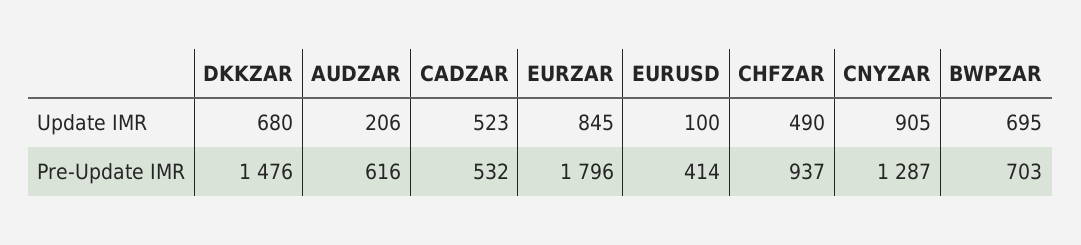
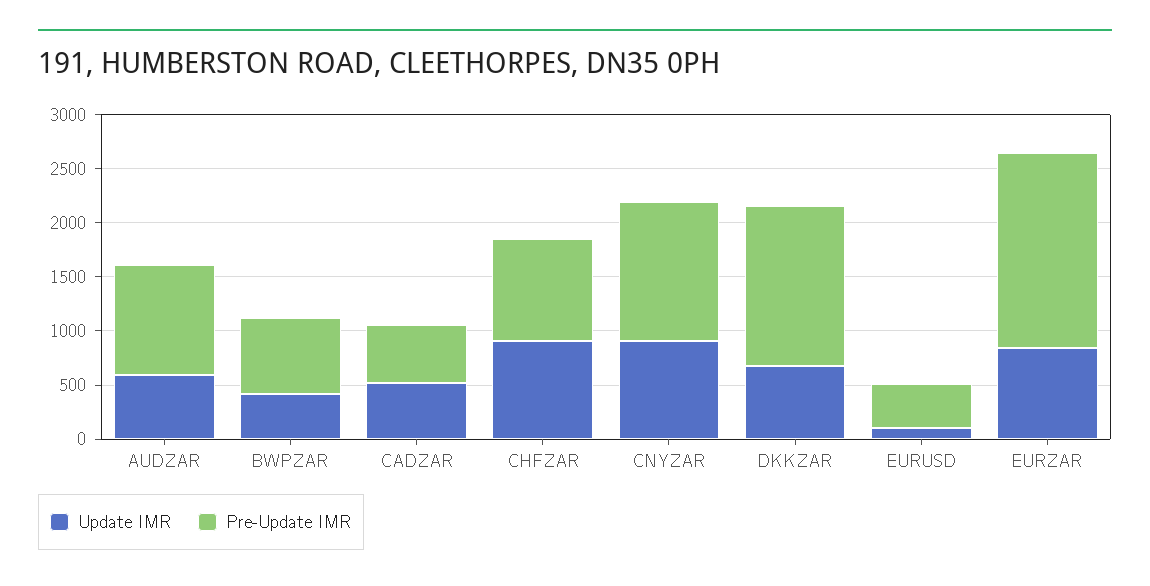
  {
    "Update IMR": {
      "DKKZAR": 680,
-     "AUDZAR": 206,
+     "AUDZAR": 600,
      "CADZAR": 523,
      "EURZAR": 845,
      "EURUSD": 100,
-     "CHFZAR": 490,
+     "CHFZAR": 900,
      "CNYZAR": 905,
-     "BWPZAR": 695
+     "BWPZAR": 400
    },
    "Pre-Update IMR": {
      "DKKZAR": 1476,
-     "AUDZAR": 616,
+     "AUDZAR": 1000,
      "CADZAR": 532,
      "EURZAR": 1796,
      "EURUSD": 414,
      "CHFZAR": 937,
      "CNYZAR": 1287,
      "BWPZAR": 703
    }
  }

